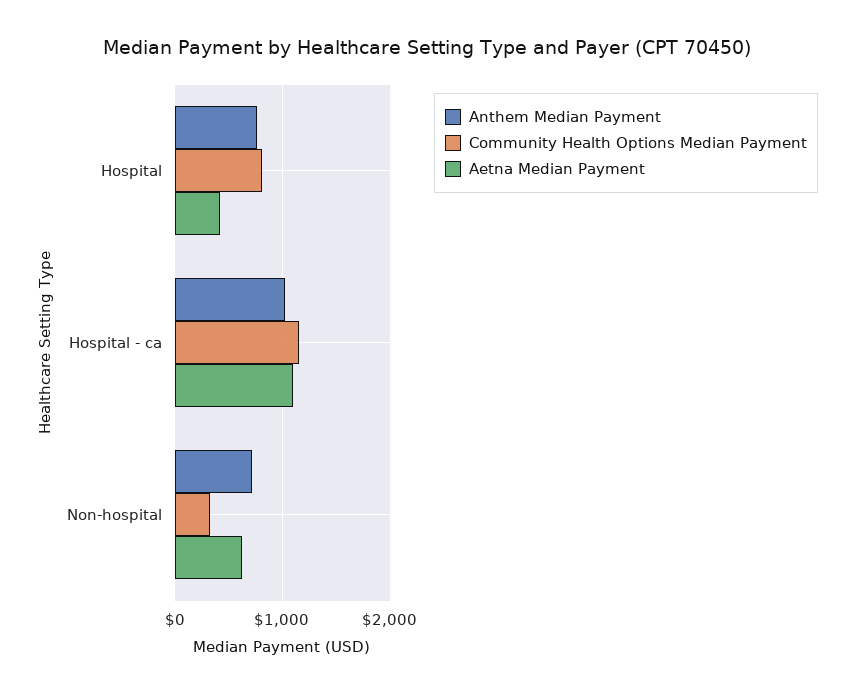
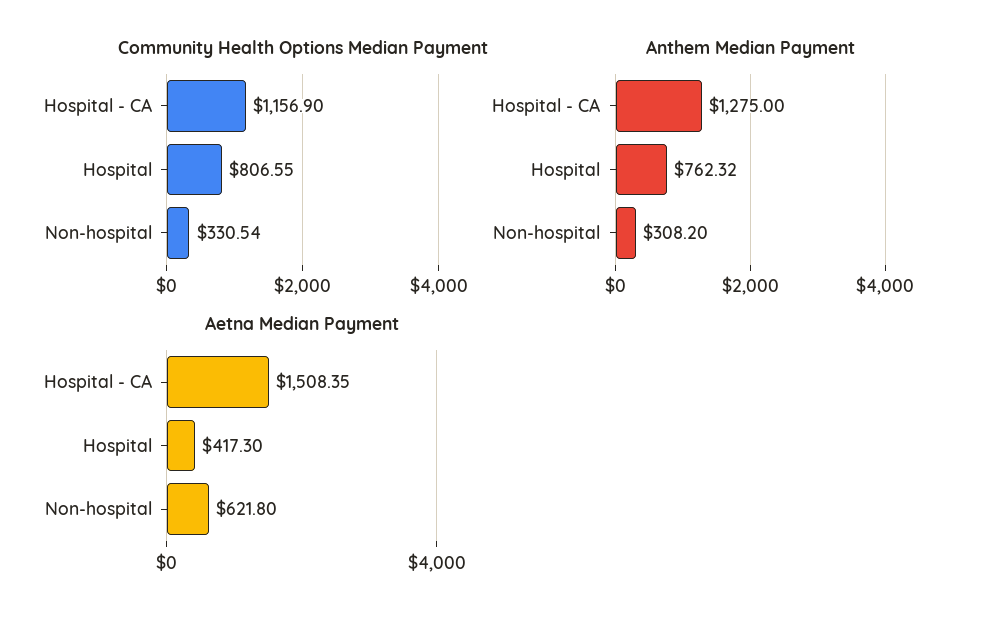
  {
    "Anthem Median Payment": {
      "Hospital": 762.32,
-     "Hospital - ca": 1000,
+     "Hospital - ca": 1275,
-     "Non-hospital": 700
+     "Non-hospital": 308.2
    },
    "Community Health Options Median Payment": {
      "Hospital": 806.55,
      "Hospital - ca": 1156.9,
      "Non-hospital": 330.54
    },
    "Aetna Median Payment": {
      "Hospital": 417.3,
-     "Hospital - ca": 1100,
+     "Hospital - ca": 1508.35,
      "Non-hospital": 621.8
    }
  }

